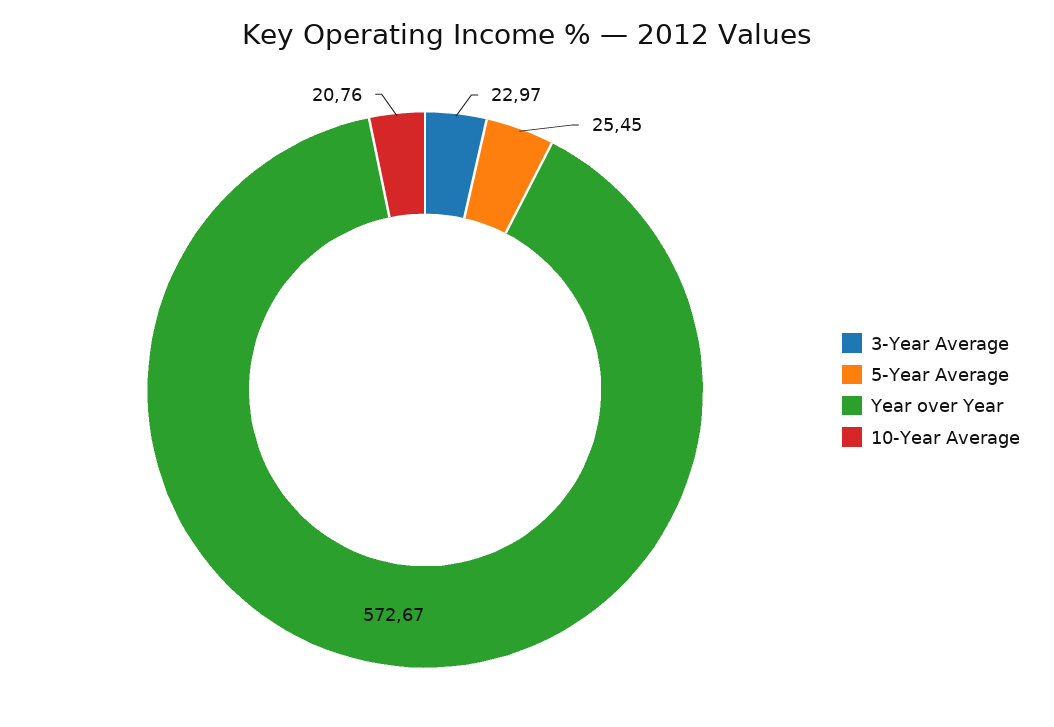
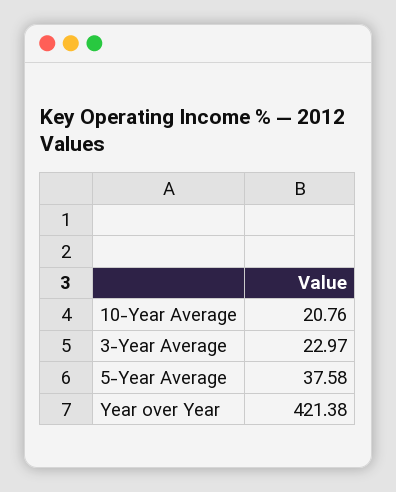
  {
    "3-Year Average": 22.97,
-   "5-Year Average": 25.45,
+   "5-Year Average": 37.58,
-   "Year over Year": 572.67,
+   "Year over Year": 421.38,
    "10-Year Average": 20.76
  }

